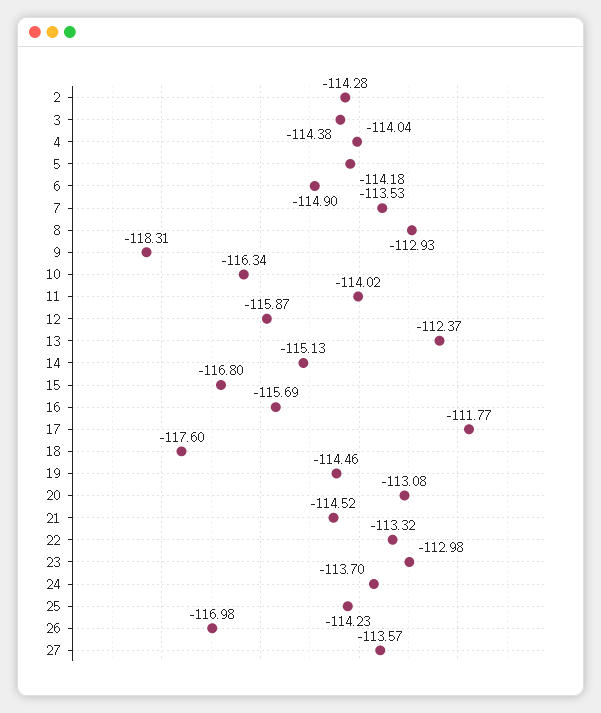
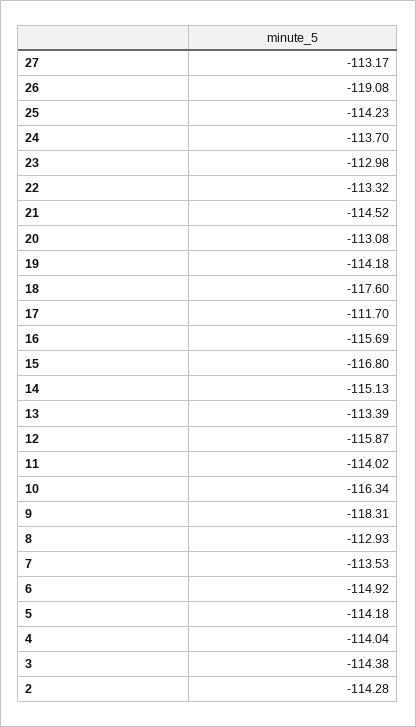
  {
    "2": -114.28,
    "3": -114.38,
    "4": -114.04,
    "5": -114.18,
-   "6": -114.9,
+   "6": -114.92,
    "7": -113.53,
    "8": -112.93,
    "9": -118.31,
    "10": -116.34,
    "11": -114.02,
    "12": -115.87,
-   "13": -112.37,
+   "13": -113.39,
    "14": -115.13,
    "15": -116.8,
    "16": -115.69,
-   "17": -111.77,
+   "17": -111.7,
    "18": -117.6,
-   "19": -114.46,
+   "19": -114.18,
    "20": -113.08,
    "21": -114.52,
    "22": -113.32,
    "23": -112.98,
    "24": -113.7,
    "25": -114.23,
-   "26": -116.98,
+   "26": -119.08,
-   "27": -113.57
+   "27": -113.17
  }

